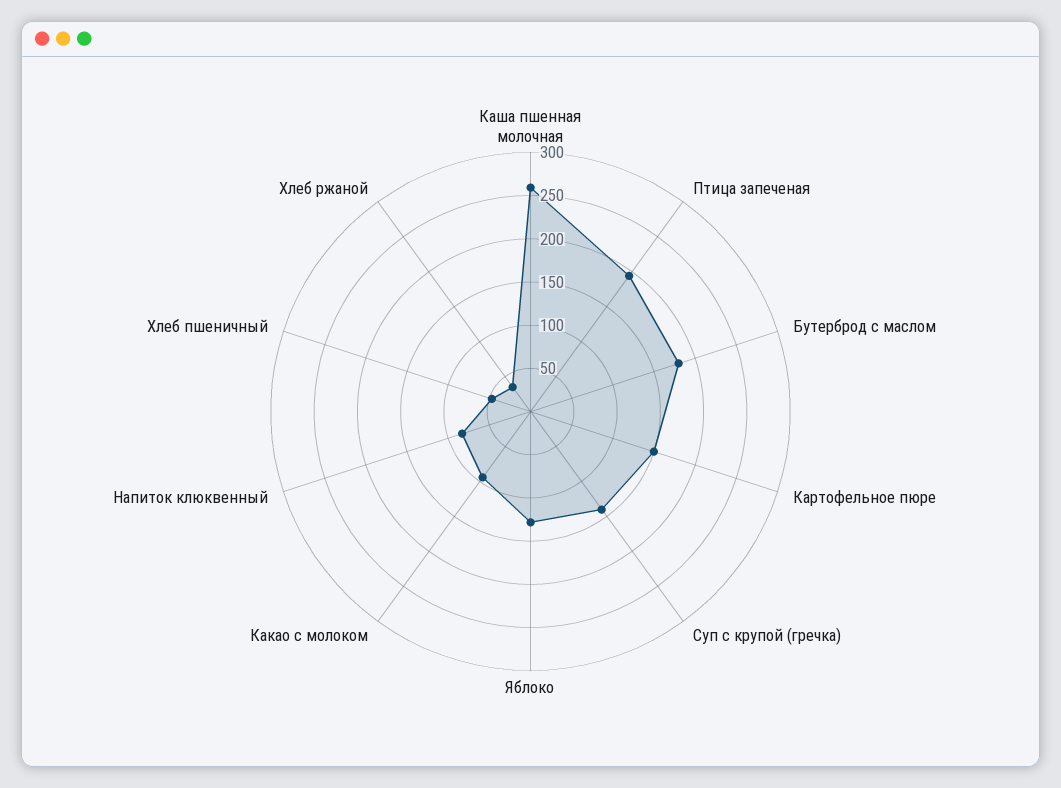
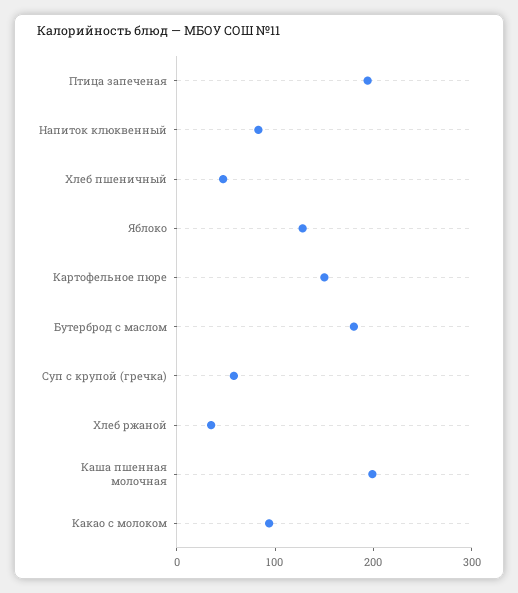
  {
-   "Каша пшенная молочная": 260,
+   "Каша пшенная молочная": 200,
    "Птица запеченая": 190,
    "Бутерброд с маслом": 180,
    "Картофельное пюре": 150,
-   "Суп с крупой (гречка)": 140,
+   "Суп с крупой (гречка)": 60,
    "Яблоко": 130,
    "Какао с молоком": 90,
    "Напиток клюквенный": 80,
    "Хлеб пшеничный": 50,
    "Хлеб ржаной": 40
  }

